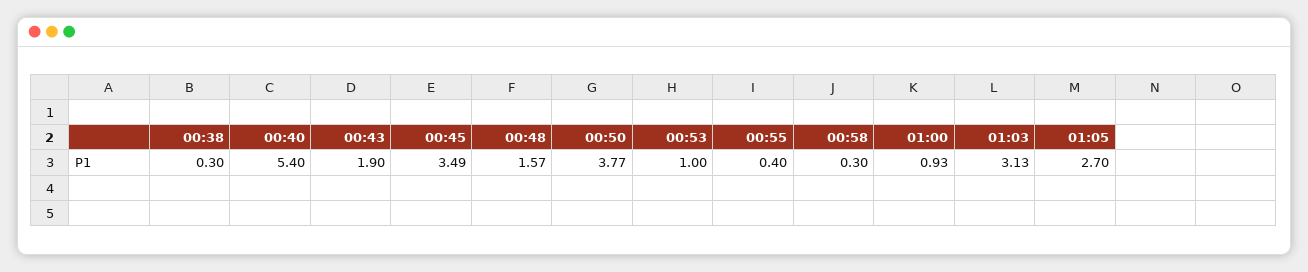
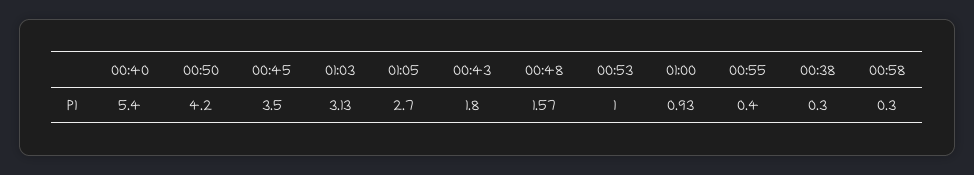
  {
    "00:38": 0.3,
    "00:40": 5.4,
-   "00:43": 1.9,
+   "00:43": 1.8,
-   "00:45": 3.49,
+   "00:45": 3.5,
    "00:48": 1.57,
-   "00:50": 3.77,
+   "00:50": 4.2,
    "00:53": 1,
    "00:55": 0.4,
    "00:58": 0.3,
    "01:00": 0.93,
    "01:03": 3.13,
    "01:05": 2.7
  }

